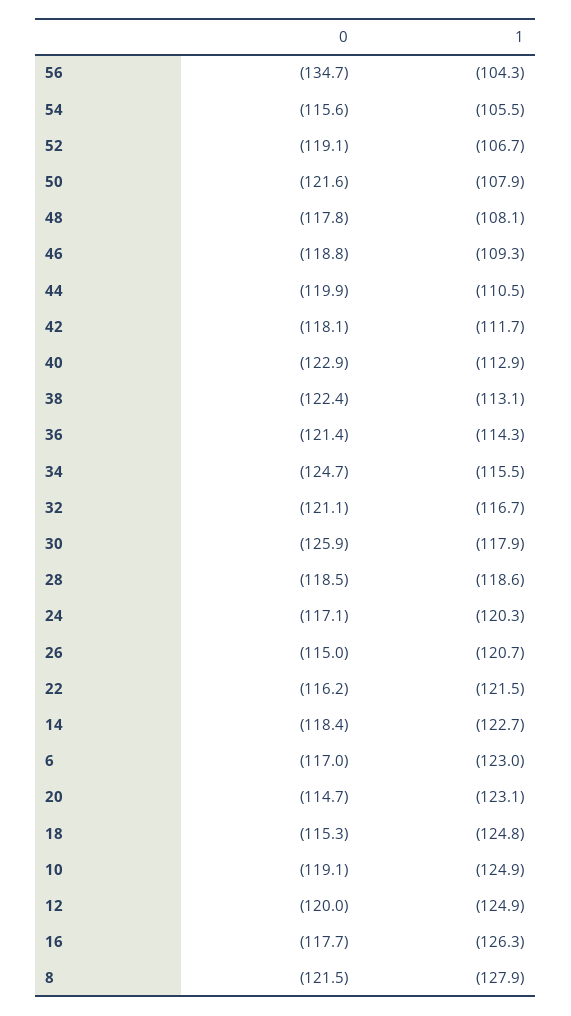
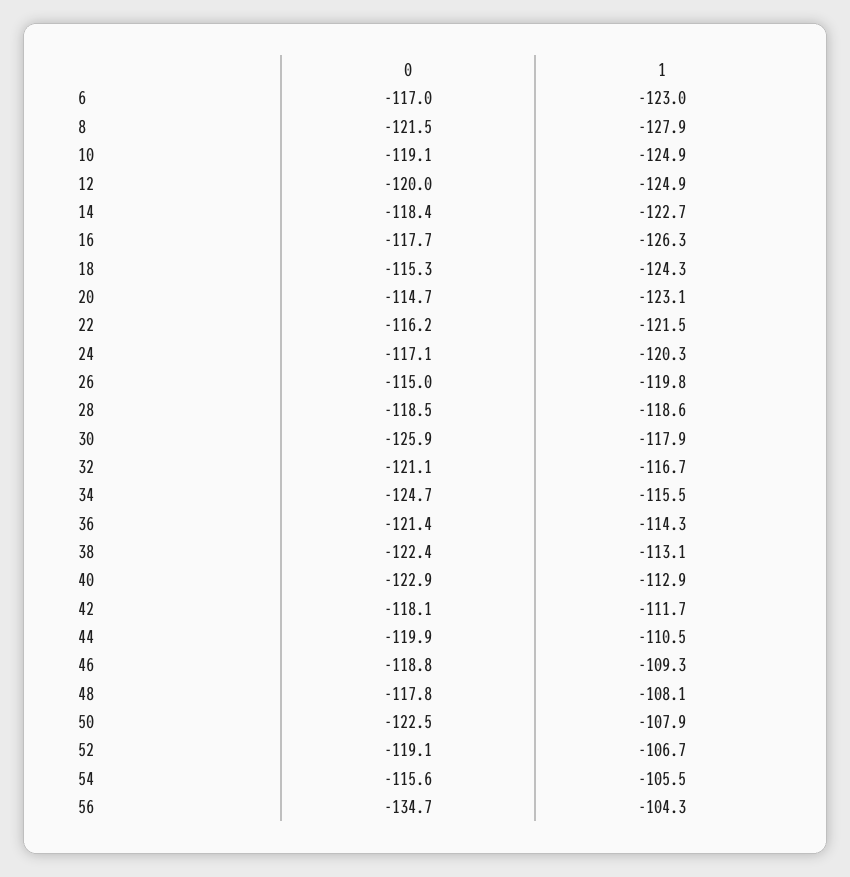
  {
    "0": {
      "56": -134.7,
      "54": -115.6,
      "52": -119.1,
-     "50": -121.6,
+     "50": -122.5,
      "48": -117.8,
      "46": -118.8,
      "44": -119.9,
      "42": -118.1,
      "40": -122.9,
      "38": -122.4,
      "36": -121.4,
      "34": -124.7,
      "32": -121.1,
      "30": -125.9,
      "28": -118.5,
      "24": -117.1,
      "26": -115,
      "22": -116.2,
      "14": -118.4,
      "6": -117,
      "20": -114.7,
      "18": -115.3,
      "10": -119.1,
      "12": -120,
      "16": -117.7,
      "8": -121.5
    },
    "1": {
      "56": -104.3,
      "54": -105.5,
      "52": -106.7,
      "50": -107.9,
      "48": -108.1,
      "46": -109.3,
      "44": -110.5,
      "42": -111.7,
      "40": -112.9,
      "38": -113.1,
      "36": -114.3,
      "34": -115.5,
      "32": -116.7,
      "30": -117.9,
      "28": -118.6,
      "24": -120.3,
-     "26": -120.7,
+     "26": -119.8,
      "22": -121.5,
      "14": -122.7,
      "6": -123,
      "20": -123.1,
-     "18": -124.8,
+     "18": -124.3,
      "10": -124.9,
      "12": -124.9,
      "16": -126.3,
      "8": -127.9
    }
  }

